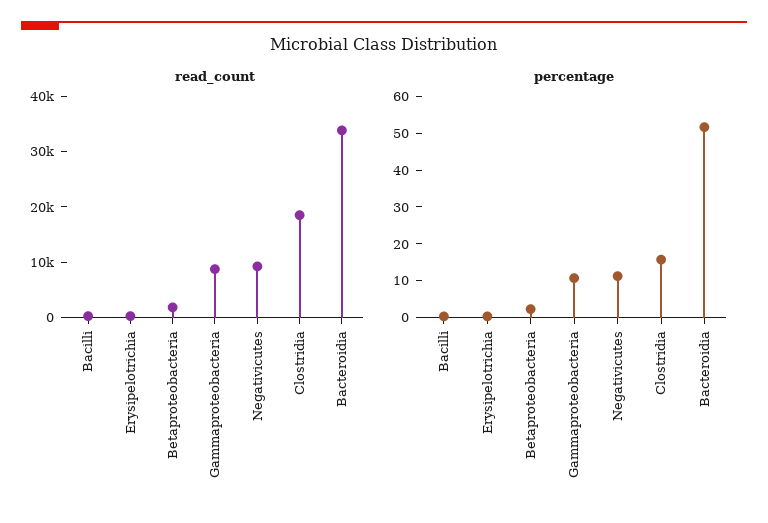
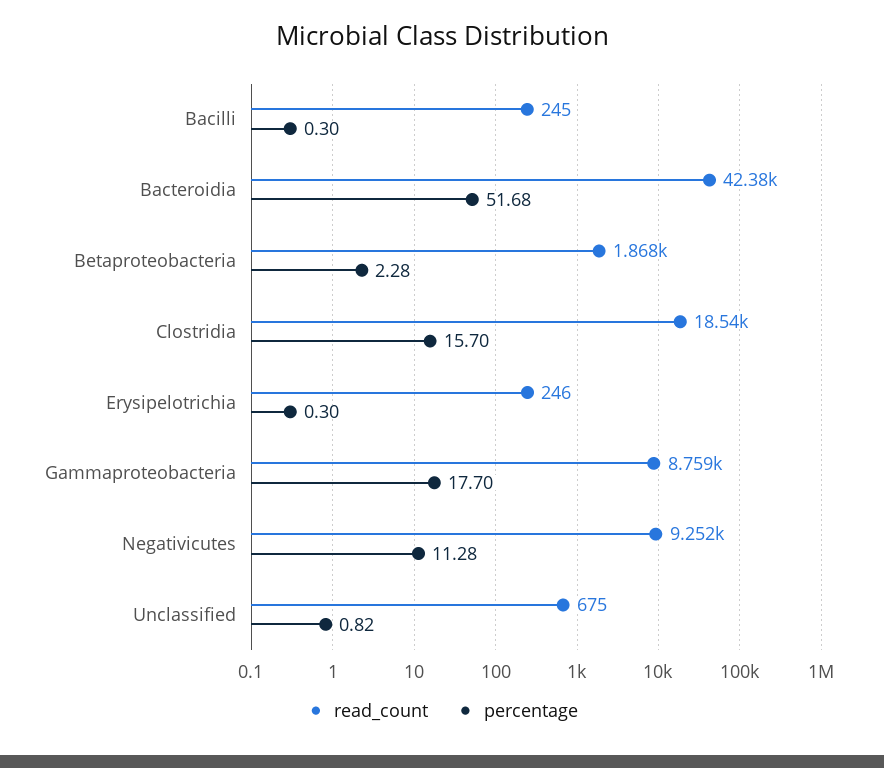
  {
    "read_count": {
      "Bacilli": 245,
      "Erysipelotrichia": 246,
      "Betaproteobacteria": 1868,
      "Gammaproteobacteria": 8759,
      "Negativicutes": 9252,
      "Clostridia": 18540,
-     "Bacteroidia": 34000
+     "Bacteroidia": 42380,
+     "Unclassified": 675
    },
    "percentage": {
      "Bacilli": 0.3,
      "Erysipelotrichia": 0.3,
      "Betaproteobacteria": 2.28,
-     "Gammaproteobacteria": 10,
+     "Gammaproteobacteria": 17.7,
      "Negativicutes": 11.28,
      "Clostridia": 15.7,
-     "Bacteroidia": 51.68
+     "Bacteroidia": 51.68,
+     "Unclassified": 0.82
    }
  }

